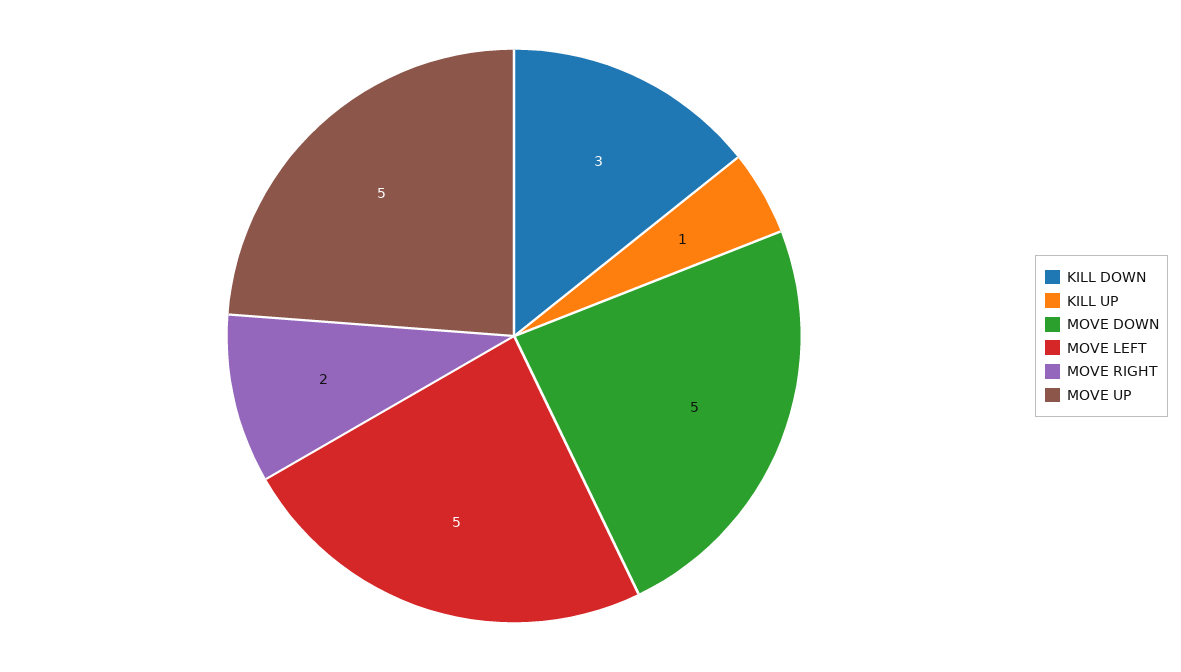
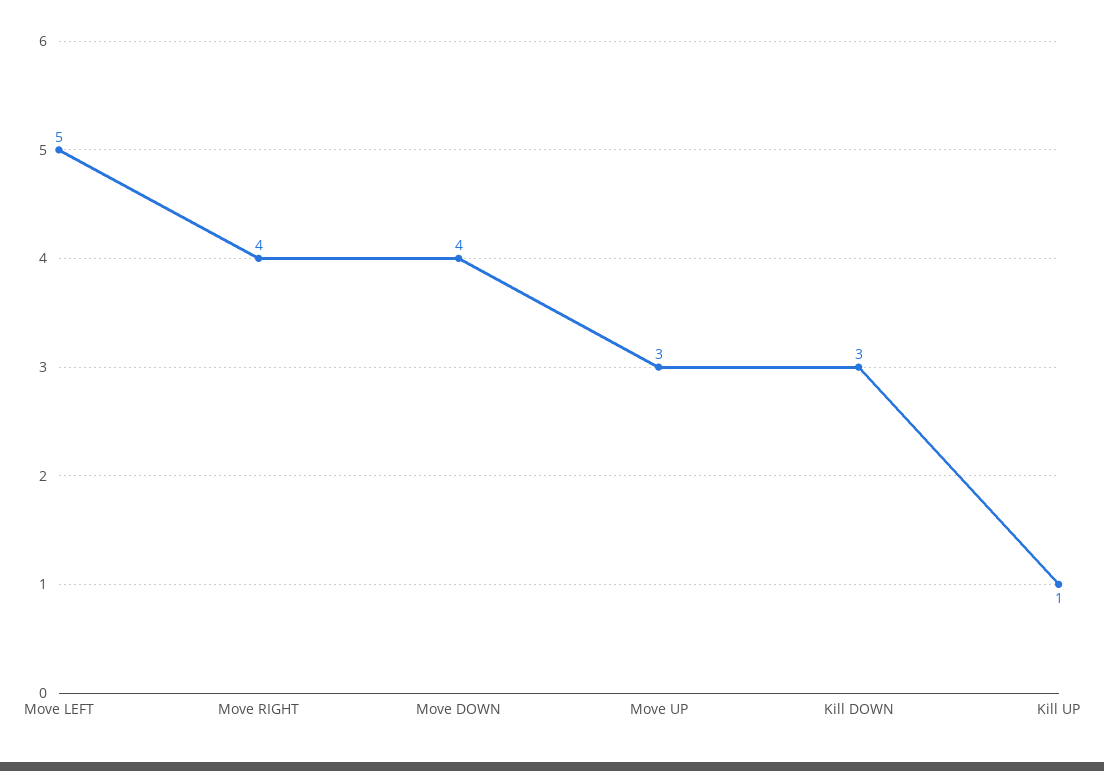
  {
    "KILL DOWN": 3,
    "KILL UP": 1,
-   "MOVE DOWN": 5,
+   "MOVE DOWN": 4,
    "MOVE LEFT": 5,
-   "MOVE RIGHT": 2,
+   "MOVE RIGHT": 4,
-   "MOVE UP": 5
+   "MOVE UP": 3
  }

